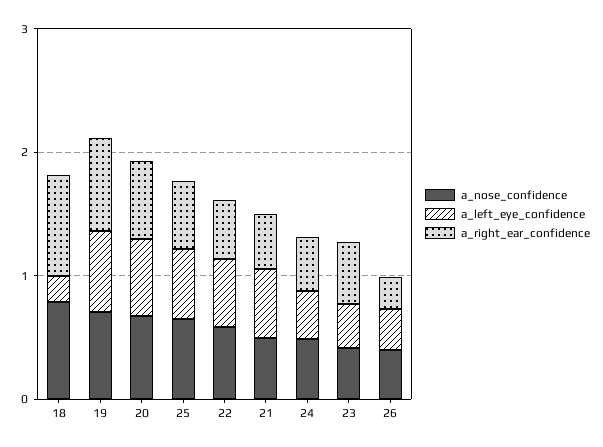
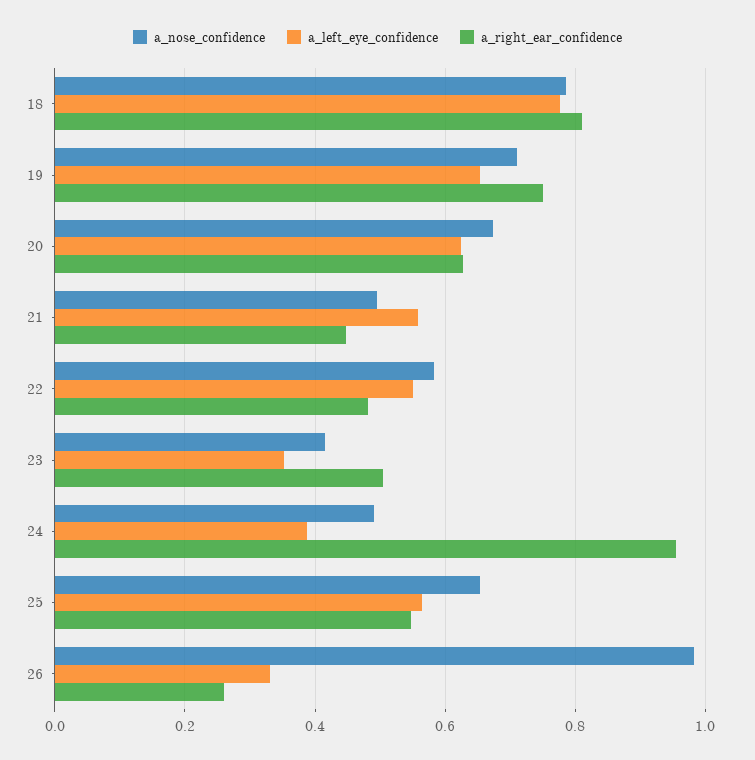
  {
    "a_nose_confidence": {
      "18": 0.78,
      "19": 0.72,
      "20": 0.68,
      "25": 0.66,
      "22": 0.58,
      "21": 0.5,
      "24": 0.5,
      "23": 0.42,
-     "26": 0.4
+     "26": 0.98
    },
    "a_left_eye_confidence": {
-     "18": 0.2,
+     "18": 0.78,
      "19": 0.66,
      "20": 0.62,
      "25": 0.56,
      "22": 0.56,
      "21": 0.56,
      "24": 0.38,
      "23": 0.36,
      "26": 0.34
    },
    "a_right_ear_confidence": {
      "18": 0.82,
      "19": 0.76,
      "20": 0.62,
      "25": 0.54,
      "22": 0.48,
      "21": 0.44,
-     "24": 0.4,
+     "24": 0.96,
      "23": 0.5,
      "26": 0.26
    }
  }

